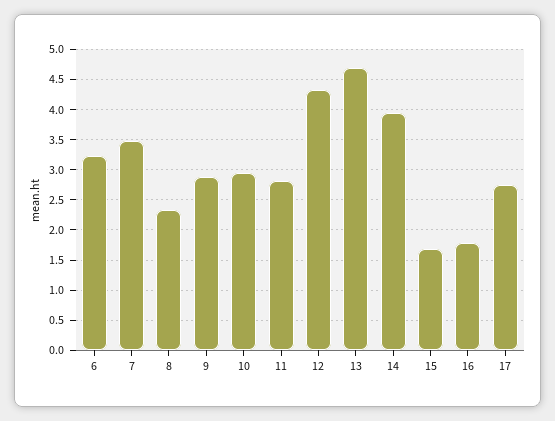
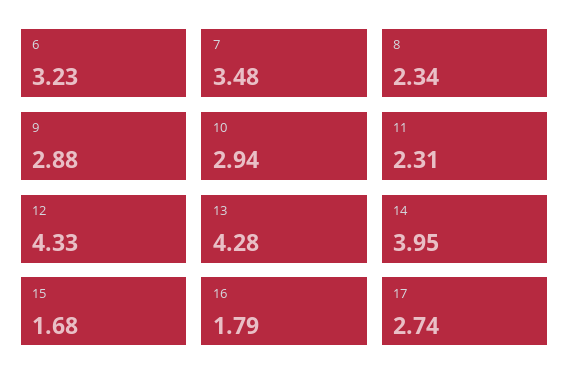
  {
    "6": 3.23,
    "7": 3.48,
    "8": 2.34,
    "9": 2.88,
    "10": 2.94,
-   "11": 2.8,
+   "11": 2.31,
    "12": 4.33,
-   "13": 4.7,
+   "13": 4.28,
    "14": 3.95,
    "15": 1.68,
    "16": 1.79,
    "17": 2.74
  }

